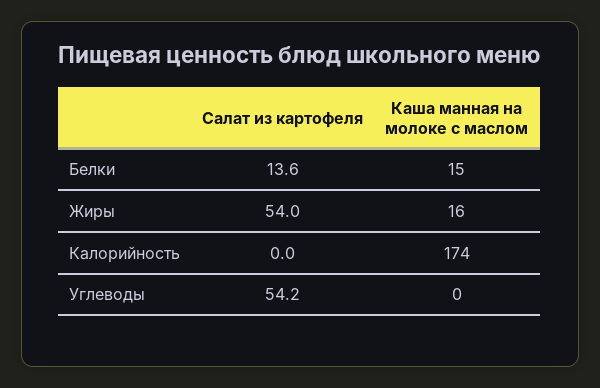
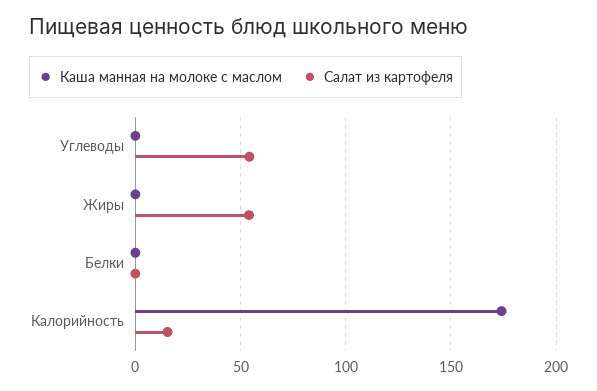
  {
    "Салат из картофеля": {
-     "Белки": 13.6,
+     "Белки": 0,
      "Жиры": 54,
-     "Калорийность": 0,
+     "Калорийность": 15,
      "Углеводы": 54.2
    },
    "Каша манная на молоке с маслом": {
-     "Белки": 15,
+     "Белки": 0,
-     "Жиры": 16,
+     "Жиры": 0,
      "Калорийность": 174,
      "Углеводы": 0
    }
  }

